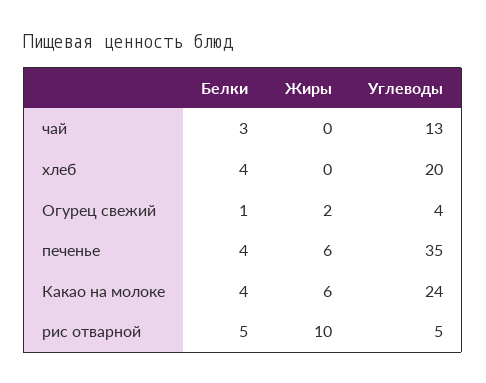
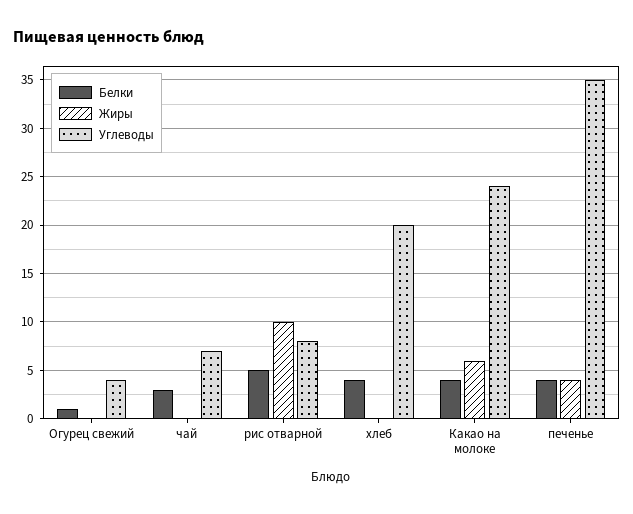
  {
    "Белки": {
      "чай": 3,
      "хлеб": 4,
      "Огурец свежий": 1,
      "печенье": 4,
      "Какао на молоке": 4,
      "рис отварной": 5
    },
    "Жиры": {
      "чай": 0,
      "хлеб": 0,
-     "Огурец свежий": 2,
+     "Огурец свежий": 0,
-     "печенье": 6,
+     "печенье": 4,
      "Какао на молоке": 6,
      "рис отварной": 10
    },
    "Углеводы": {
-     "чай": 13,
+     "чай": 7,
      "хлеб": 20,
      "Огурец свежий": 4,
      "печенье": 35,
      "Какао на молоке": 24,
-     "рис отварной": 5
+     "рис отварной": 8
    }
  }

